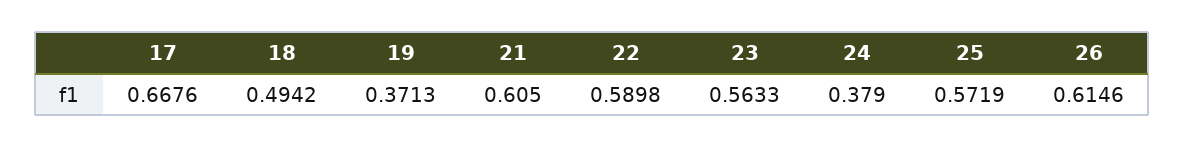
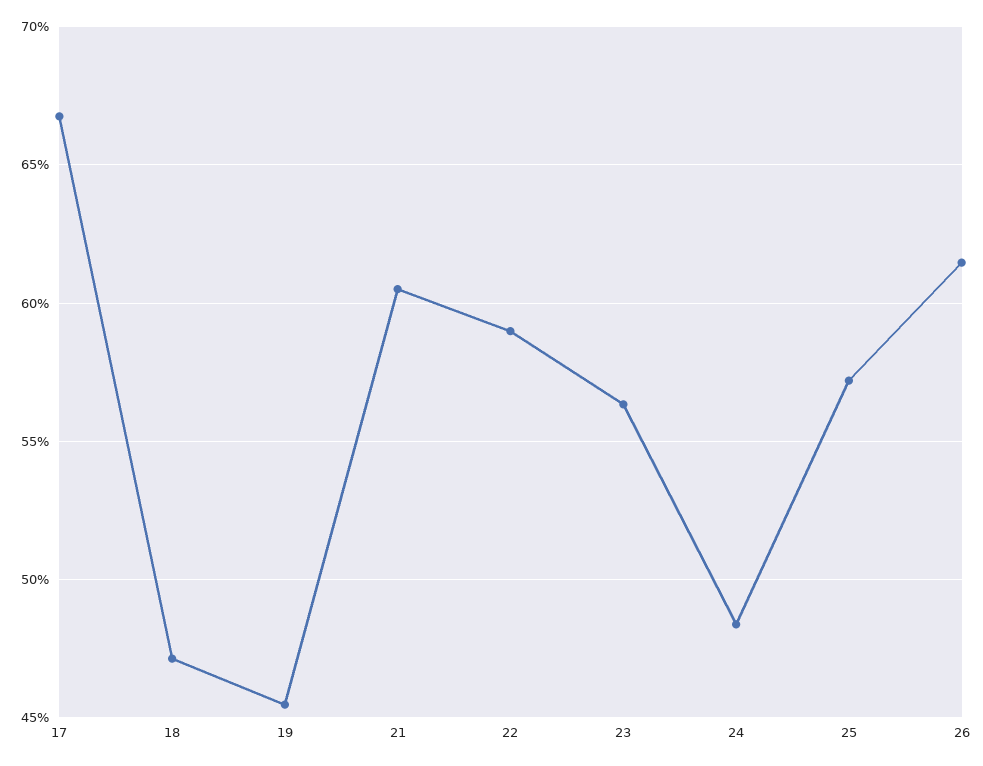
  {
    "17": 0.6676,
-   "18": 0.4942,
+   "18": 0.47,
-   "19": 0.3713,
+   "19": 0.455,
    "21": 0.605,
    "22": 0.5898,
    "23": 0.5633,
-   "24": 0.379,
+   "24": 0.485,
    "25": 0.5719,
    "26": 0.6146
  }

